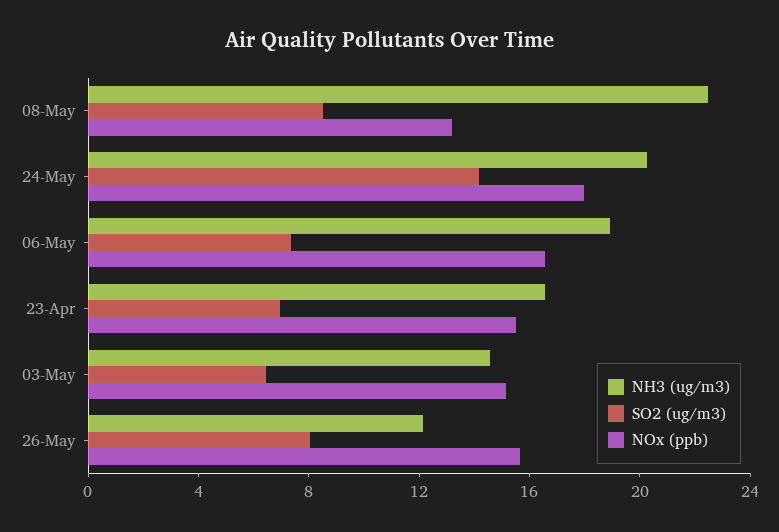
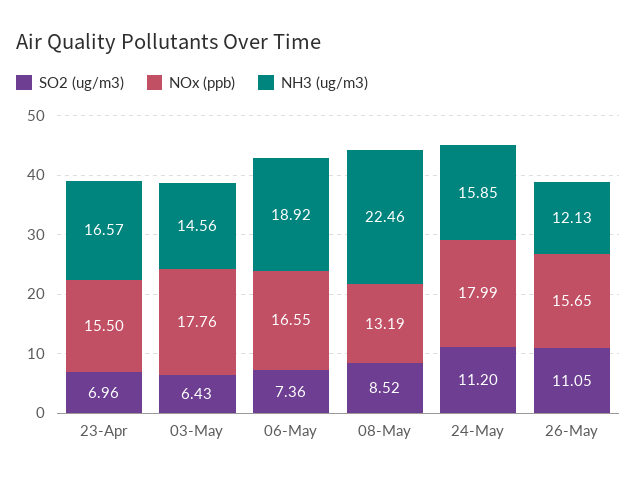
  {
    "NH3 (ug/m3)": {
      "08-May": 22.46,
-     "24-May": 20,
+     "24-May": 15.85,
      "06-May": 18.92,
      "23-Apr": 16.57,
      "03-May": 14.56,
      "26-May": 12.13
    },
    "SO2 (ug/m3)": {
      "08-May": 8.52,
-     "24-May": 14,
+     "24-May": 11.2,
      "06-May": 7.36,
      "23-Apr": 6.96,
      "03-May": 6.43,
-     "26-May": 8
+     "26-May": 11.05
    },
    "NOx (ppb)": {
      "08-May": 13.19,
      "24-May": 17.99,
      "06-May": 16.55,
      "23-Apr": 15.5,
-     "03-May": 15,
+     "03-May": 17.76,
      "26-May": 15.65
    }
  }

